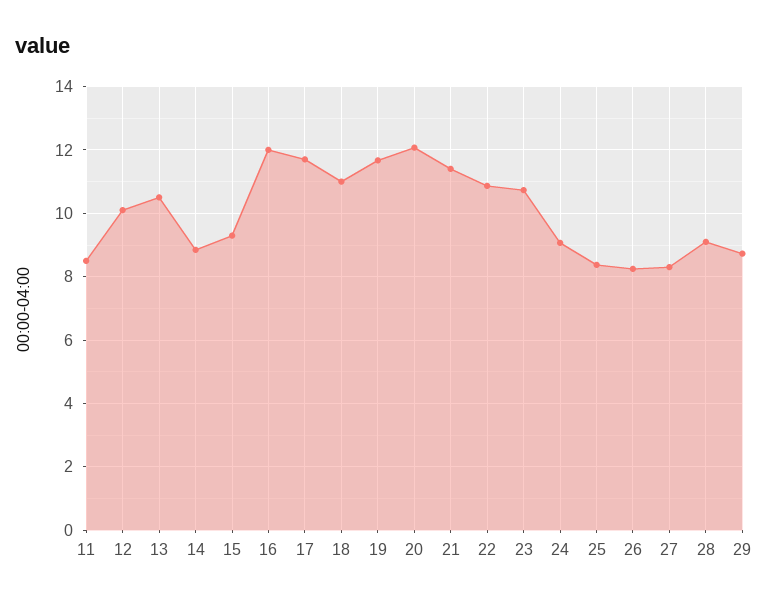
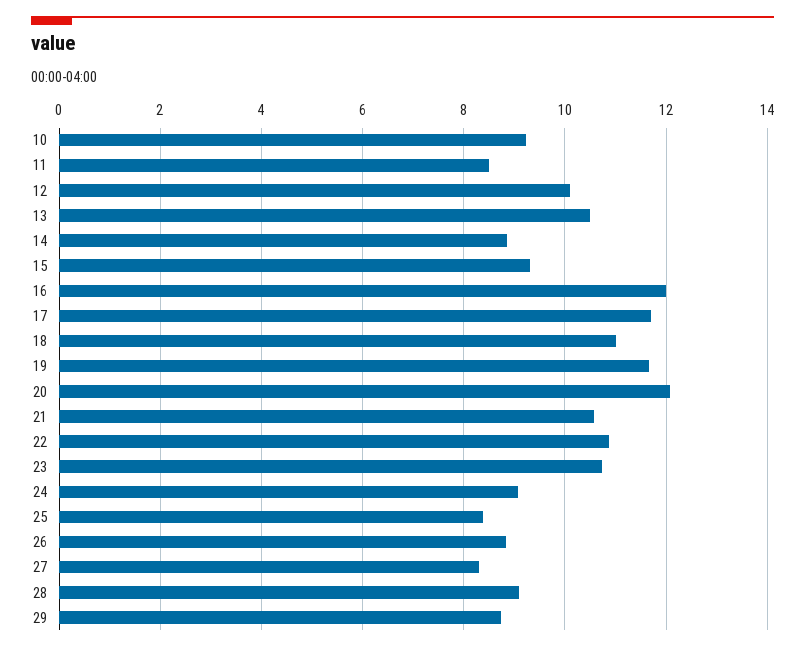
  {
    "11": 8.6,
    "12": 10.2,
    "13": 10.6,
    "14": 8.8,
    "15": 9.4,
    "16": 12,
    "17": 11.8,
    "18": 11,
    "19": 11.6,
    "20": 12,
-   "21": 11.4,
+   "21": 10.6,
    "22": 10.8,
    "23": 10.8,
    "24": 9,
    "25": 8.4,
-   "26": 8.2,
+   "26": 8.8,
    "27": 8.4,
    "28": 9.2,
-   "29": 8.8
+   "29": 8.8,
+   "10": 9.2
  }

